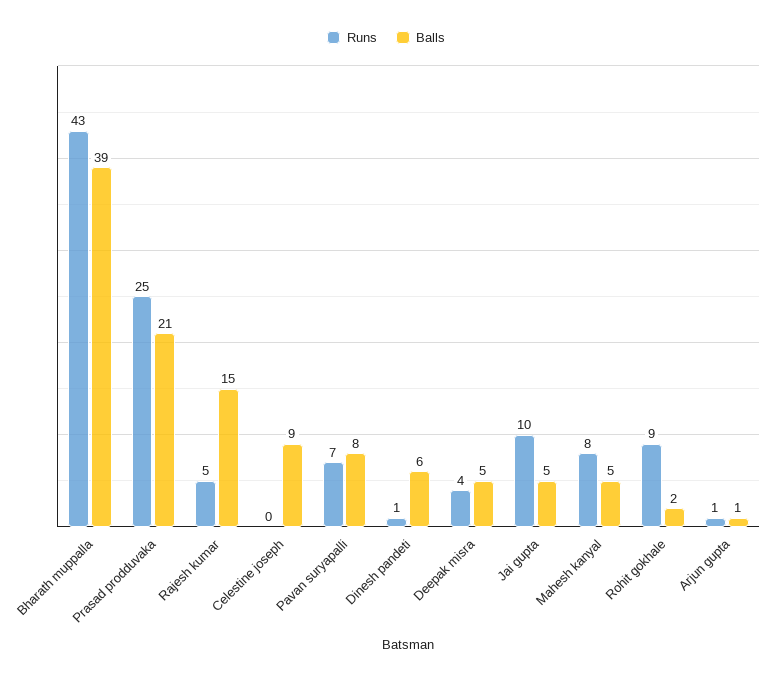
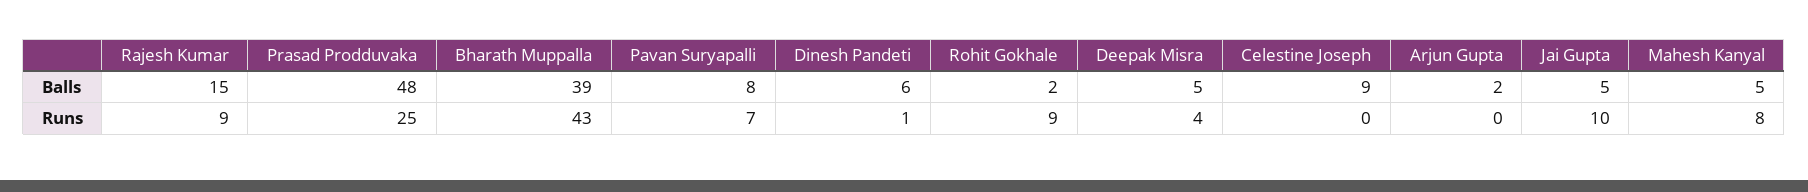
  {
    "Runs": {
      "Bharath muppalla": 43,
      "Prasad prodduvaka": 25,
-     "Rajesh kumar": 5,
+     "Rajesh kumar": 9,
      "Celestine joseph": 0,
      "Pavan suryapalli": 7,
      "Dinesh pandeti": 1,
      "Deepak misra": 4,
      "Jai gupta": 10,
      "Mahesh kanyal": 8,
      "Rohit gokhale": 9,
-     "Arjun gupta": 1
+     "Arjun gupta": 0
    },
    "Balls": {
      "Bharath muppalla": 39,
-     "Prasad prodduvaka": 21,
+     "Prasad prodduvaka": 48,
      "Rajesh kumar": 15,
      "Celestine joseph": 9,
      "Pavan suryapalli": 8,
      "Dinesh pandeti": 6,
      "Deepak misra": 5,
      "Jai gupta": 5,
      "Mahesh kanyal": 5,
      "Rohit gokhale": 2,
-     "Arjun gupta": 1
+     "Arjun gupta": 2
    }
  }

